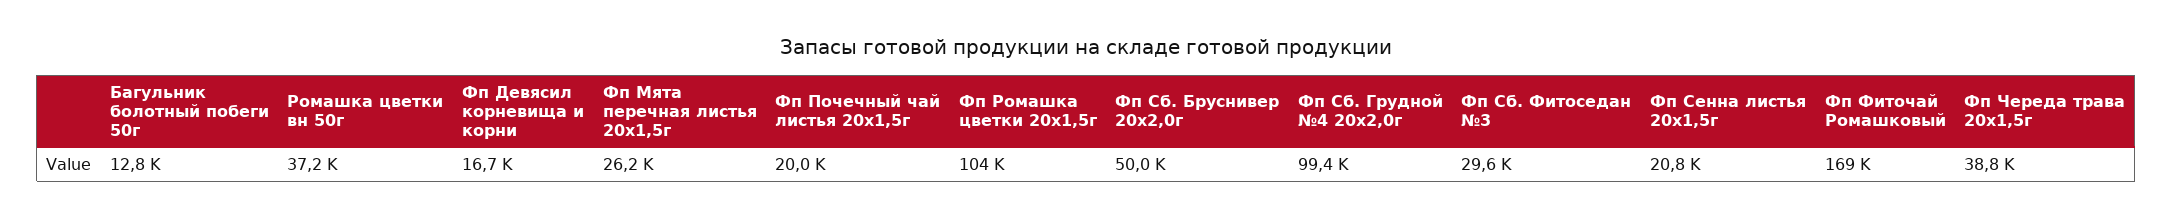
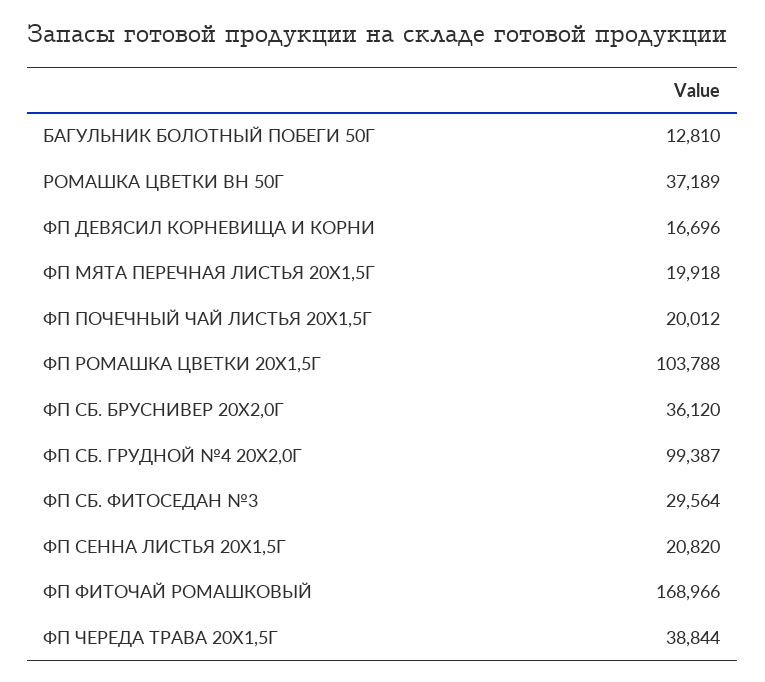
  {
    "Багульник болотный побеги 50г": 12810,
    "Ромашка цветки вн 50г": 37189,
    "Фп Девясил корневища и корни": 16696,
-   "Фп Мята перечная листья 20x1,5г": 26200,
+   "Фп Мята перечная листья 20x1,5г": 19918,
    "Фп Почечный чай листья 20x1,5г": 20012,
    "Фп Ромашка цветки 20x1,5г": 103788,
-   "Фп Сб. Бруснивер 20x2,0г": 50000,
+   "Фп Сб. Бруснивер 20x2,0г": 36120,
    "Фп Сб. Грудной №4 20x2,0г": 99387,
    "Фп Сб. Фитоседан №3": 29564,
    "Фп Сенна листья 20x1,5г": 20820,
    "Фп Фиточай Ромашковый": 168966,
    "Фп Череда трава 20х1,5г": 38844
  }

